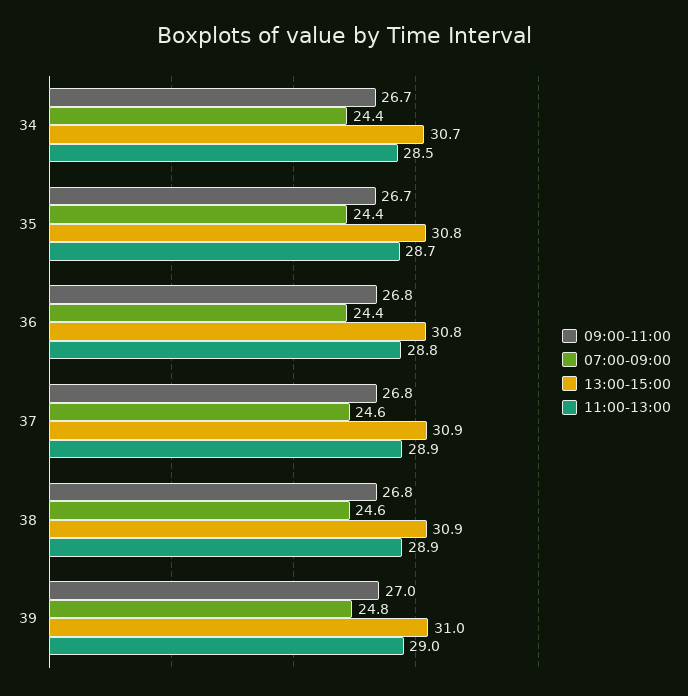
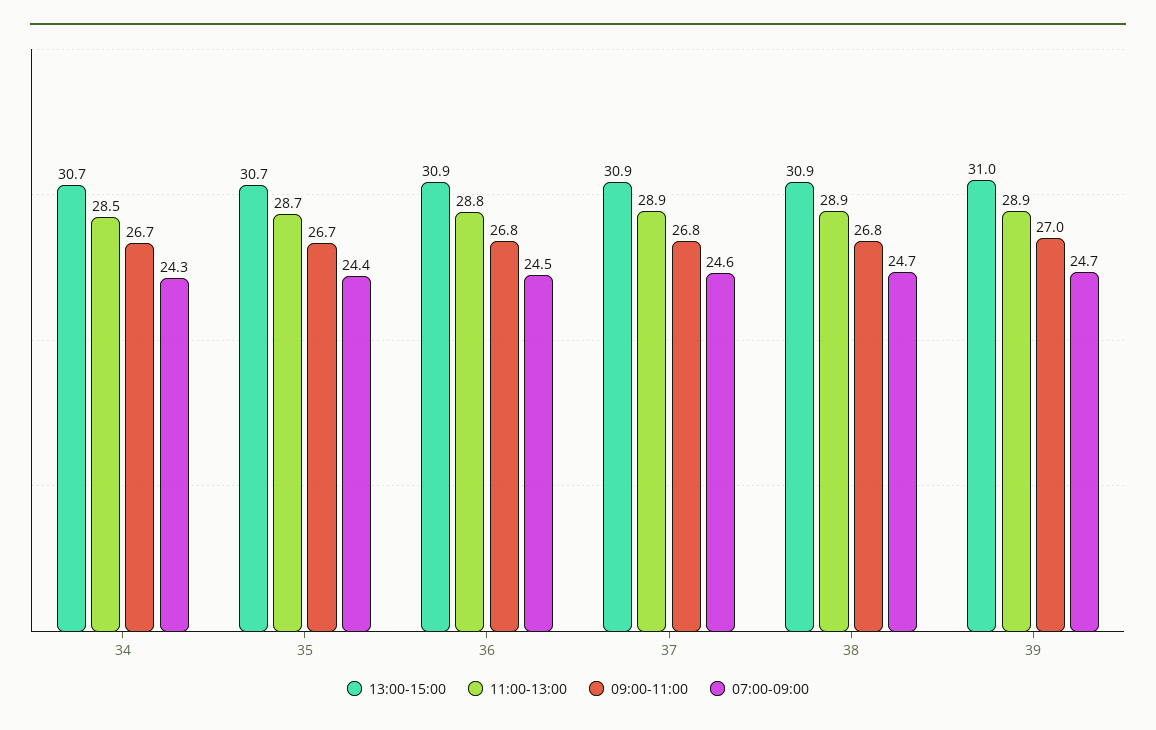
  {
    "09:00-11:00": {
      "34": 26.7,
      "35": 26.7,
      "36": 26.8,
      "37": 26.8,
      "38": 26.8,
      "39": 27
    },
    "07:00-09:00": {
-     "34": 24.4,
+     "34": 24.3,
      "35": 24.4,
-     "36": 24.4,
+     "36": 24.5,
      "37": 24.6,
-     "38": 24.6,
+     "38": 24.7,
-     "39": 24.8
+     "39": 24.7
    },
    "13:00-15:00": {
      "34": 30.7,
-     "35": 30.8,
+     "35": 30.7,
-     "36": 30.8,
+     "36": 30.9,
      "37": 30.9,
      "38": 30.9,
      "39": 31
    },
    "11:00-13:00": {
      "34": 28.5,
      "35": 28.7,
      "36": 28.8,
      "37": 28.9,
      "38": 28.9,
-     "39": 29
+     "39": 28.9
    }
  }

